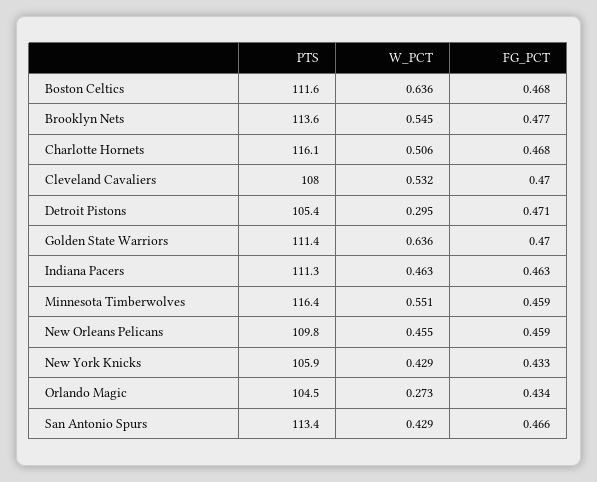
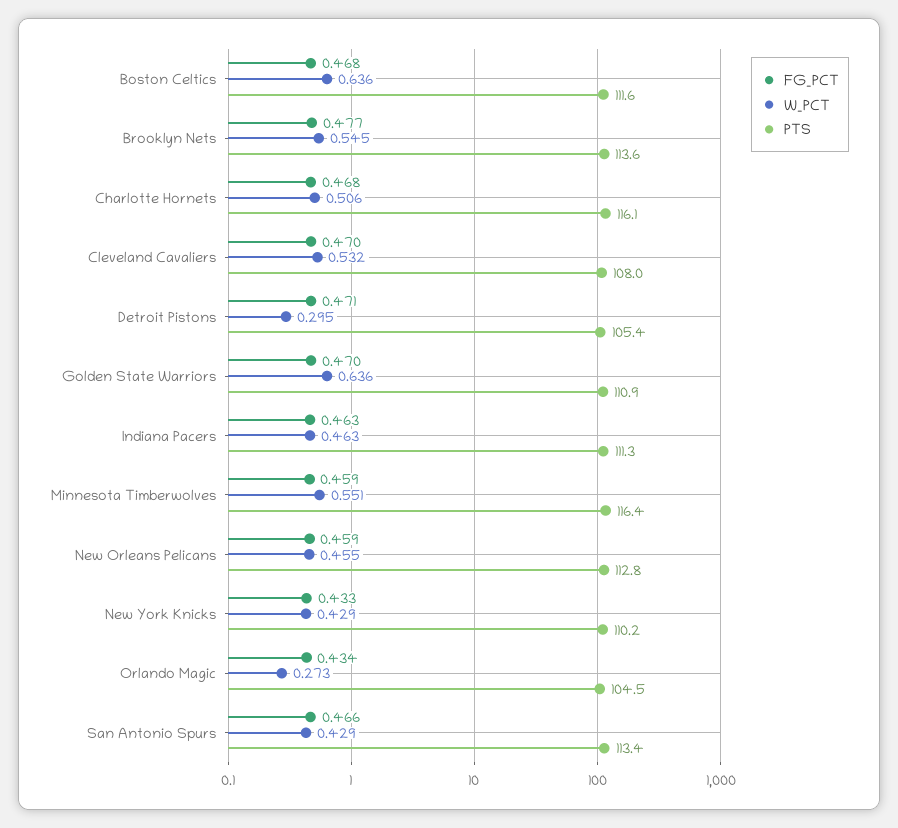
  {
    "PTS": {
      "Boston Celtics": 111.6,
      "Brooklyn Nets": 113.6,
      "Charlotte Hornets": 116.1,
      "Cleveland Cavaliers": 108,
      "Detroit Pistons": 105.4,
-     "Golden State Warriors": 111.4,
+     "Golden State Warriors": 110.9,
      "Indiana Pacers": 111.3,
      "Minnesota Timberwolves": 116.4,
-     "New Orleans Pelicans": 109.8,
+     "New Orleans Pelicans": 112.8,
-     "New York Knicks": 105.9,
+     "New York Knicks": 110.2,
      "Orlando Magic": 104.5,
      "San Antonio Spurs": 113.4
    },
    "W_PCT": {
      "Boston Celtics": 0.636,
      "Brooklyn Nets": 0.545,
      "Charlotte Hornets": 0.506,
      "Cleveland Cavaliers": 0.532,
      "Detroit Pistons": 0.295,
      "Golden State Warriors": 0.636,
      "Indiana Pacers": 0.463,
      "Minnesota Timberwolves": 0.551,
      "New Orleans Pelicans": 0.455,
      "New York Knicks": 0.429,
      "Orlando Magic": 0.273,
      "San Antonio Spurs": 0.429
    },
    "FG_PCT": {
      "Boston Celtics": 0.468,
      "Brooklyn Nets": 0.477,
      "Charlotte Hornets": 0.468,
      "Cleveland Cavaliers": 0.47,
      "Detroit Pistons": 0.471,
      "Golden State Warriors": 0.47,
      "Indiana Pacers": 0.463,
      "Minnesota Timberwolves": 0.459,
      "New Orleans Pelicans": 0.459,
      "New York Knicks": 0.433,
      "Orlando Magic": 0.434,
      "San Antonio Spurs": 0.466
    }
  }

